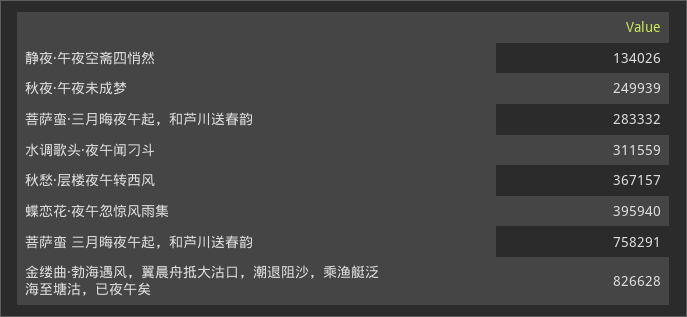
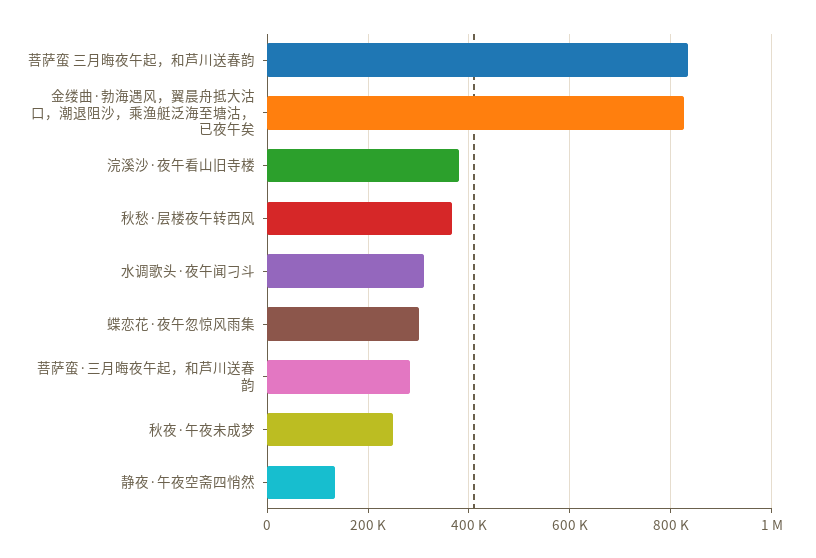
  {
    "静夜·午夜空斋四悄然": 134026,
    "秋夜·午夜未成梦": 249939,
    "菩萨蛮·三月晦夜午起，和芦川送春韵": 283332,
    "水调歌头·夜午闻刁斗": 311559,
    "秋愁·层楼夜午转西风": 367157,
-   "蝶恋花·夜午忽惊风雨集": 395940,
+   "蝶恋花·夜午忽惊风雨集": 300000,
-   "菩萨蛮 三月晦夜午起，和芦川送春韵": 758291,
+   "菩萨蛮 三月晦夜午起，和芦川送春韵": 840000,
-   "金缕曲·勃海遇风，翼晨舟抵大沽口，潮退阻沙，乘渔艇泛海至塘沽，已夜午矣": 826628
+   "金缕曲·勃海遇风，翼晨舟抵大沽口，潮退阻沙，乘渔艇泛海至塘沽，已夜午矣": 826628,
+   "浣溪沙·夜午看山旧寺楼": 380000
  }

